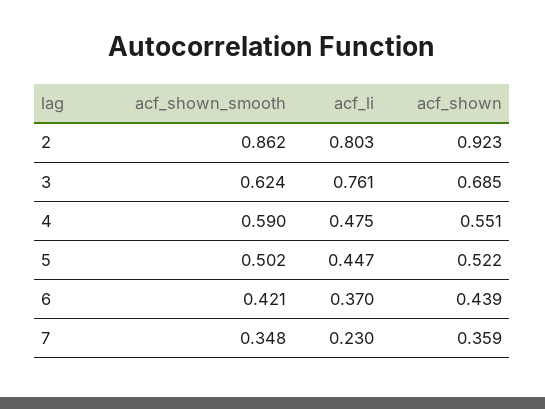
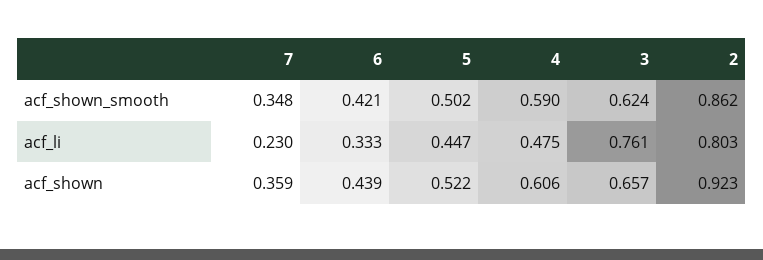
  {
    "acf_shown_smooth": {
      "2": 0.862,
      "3": 0.624,
      "4": 0.59,
      "5": 0.502,
      "6": 0.421,
      "7": 0.348
    },
    "acf_li": {
      "2": 0.803,
      "3": 0.761,
      "4": 0.475,
      "5": 0.447,
-     "6": 0.37,
+     "6": 0.333,
      "7": 0.23
    },
    "acf_shown": {
      "2": 0.923,
-     "3": 0.685,
+     "3": 0.657,
-     "4": 0.551,
+     "4": 0.606,
      "5": 0.522,
      "6": 0.439,
      "7": 0.359
    }
  }

